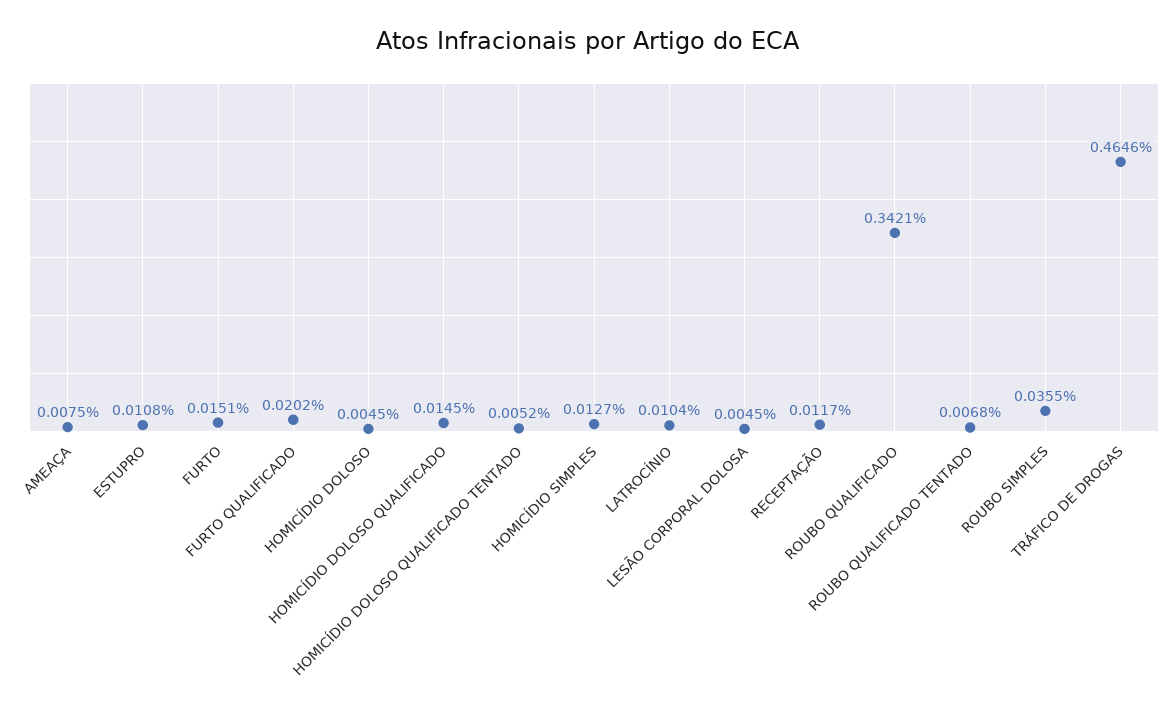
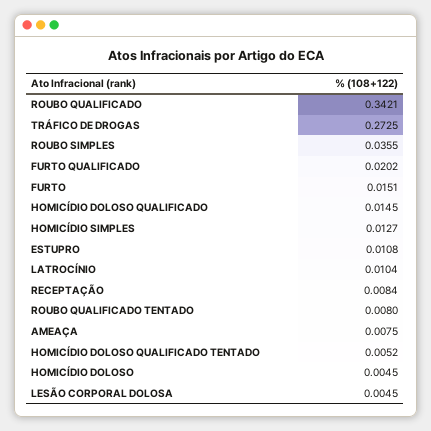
  {
    "AMEAÇA": 0.0075,
    "ESTUPRO": 0.0108,
    "FURTO": 0.0151,
    "FURTO QUALIFICADO": 0.0202,
    "HOMICÍDIO DOLOSO": 0.0045,
    "HOMICÍDIO DOLOSO QUALIFICADO": 0.0145,
    "HOMICÍDIO DOLOSO QUALIFICADO TENTADO": 0.0052,
    "HOMICÍDIO SIMPLES": 0.0127,
    "LATROCÍNIO": 0.0104,
    "LESÃO CORPORAL DOLOSA": 0.0045,
-   "RECEPTAÇÃO": 0.0117,
+   "RECEPTAÇÃO": 0.0084,
    "ROUBO QUALIFICADO": 0.3421,
-   "ROUBO QUALIFICADO TENTADO": 0.0068,
+   "ROUBO QUALIFICADO TENTADO": 0.008,
    "ROUBO SIMPLES": 0.0355,
-   "TRÁFICO DE DROGAS": 0.4646
+   "TRÁFICO DE DROGAS": 0.2725
  }

